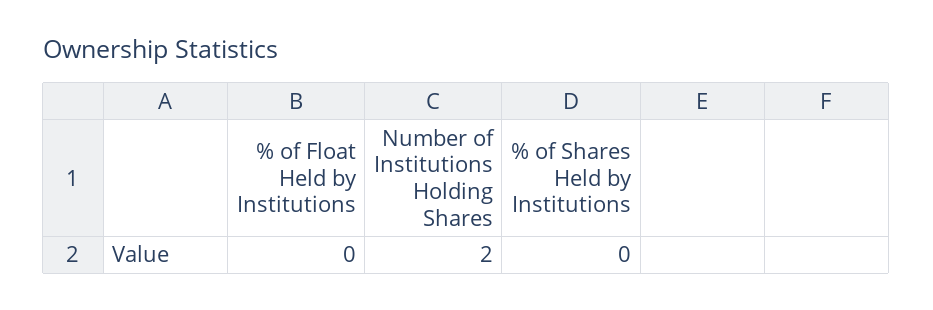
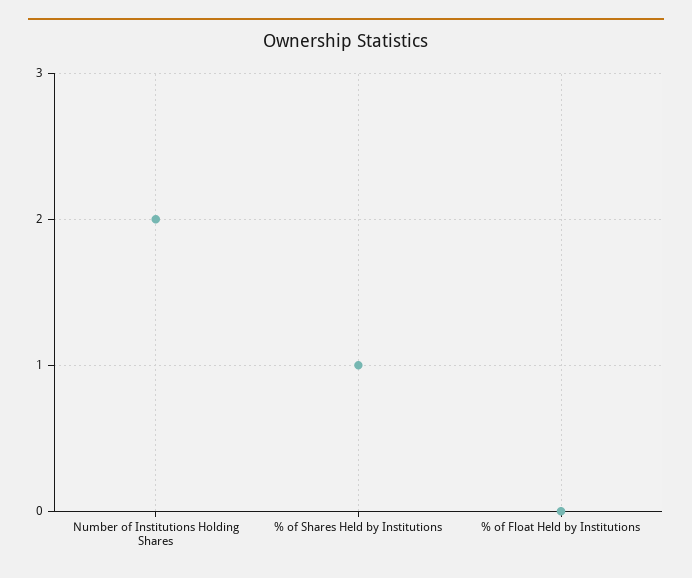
  {
    "% of Float Held by Institutions": 0,
    "Number of Institutions Holding Shares": 2,
-   "% of Shares Held by Institutions": 0
+   "% of Shares Held by Institutions": 1
  }

